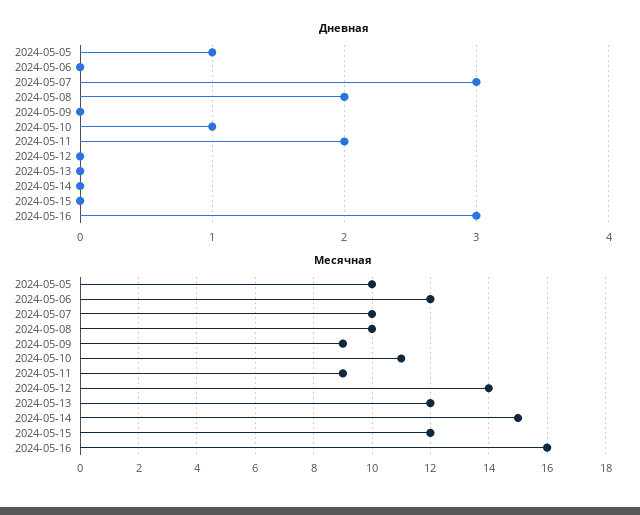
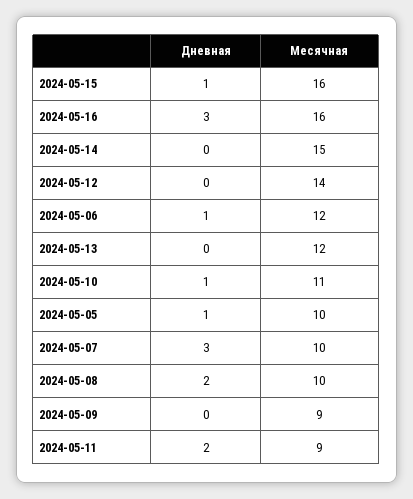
  {
    "Дневная": {
      "2024-05-05": 1,
-     "2024-05-06": 0,
+     "2024-05-06": 1,
      "2024-05-07": 3,
      "2024-05-08": 2,
      "2024-05-09": 0,
      "2024-05-10": 1,
      "2024-05-11": 2,
      "2024-05-12": 0,
      "2024-05-13": 0,
      "2024-05-14": 0,
-     "2024-05-15": 0,
+     "2024-05-15": 1,
      "2024-05-16": 3
    },
    "Месячная": {
      "2024-05-05": 10,
      "2024-05-06": 12,
      "2024-05-07": 10,
      "2024-05-08": 10,
      "2024-05-09": 9,
      "2024-05-10": 11,
      "2024-05-11": 9,
      "2024-05-12": 14,
      "2024-05-13": 12,
      "2024-05-14": 15,
-     "2024-05-15": 12,
+     "2024-05-15": 16,
      "2024-05-16": 16
    }
  }

